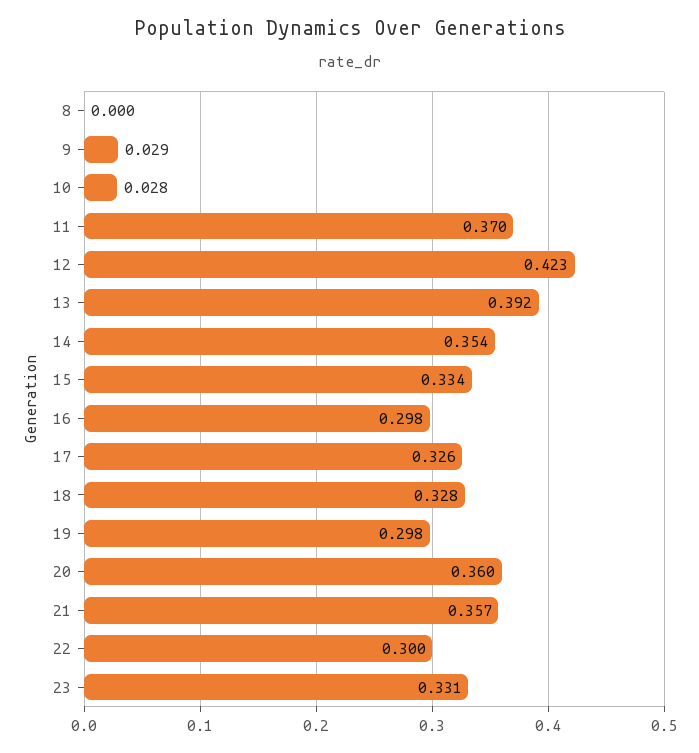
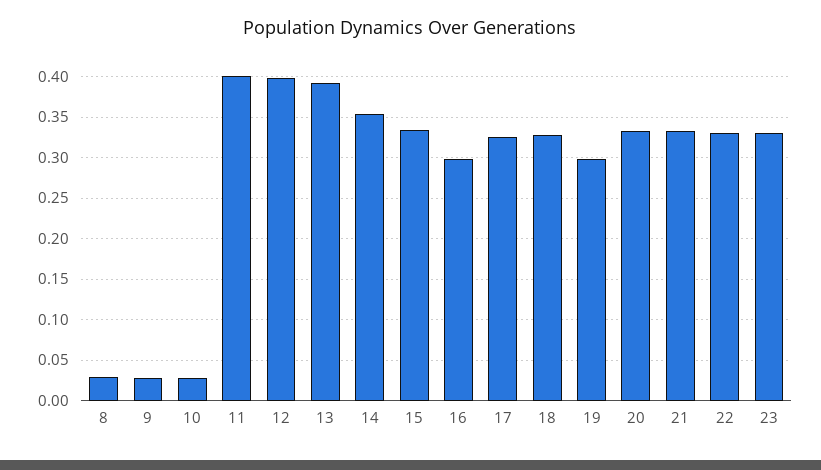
  {
-   "8": 0,
+   "8": 0.03,
    "9": 0.029,
    "10": 0.028,
-   "11": 0.37,
+   "11": 0.4,
-   "12": 0.423,
+   "12": 0.4,
    "13": 0.392,
    "14": 0.354,
    "15": 0.334,
    "16": 0.298,
    "17": 0.326,
    "18": 0.328,
    "19": 0.298,
-   "20": 0.36,
+   "20": 0.33,
-   "21": 0.357,
+   "21": 0.33,
-   "22": 0.3,
+   "22": 0.33,
    "23": 0.331
  }

